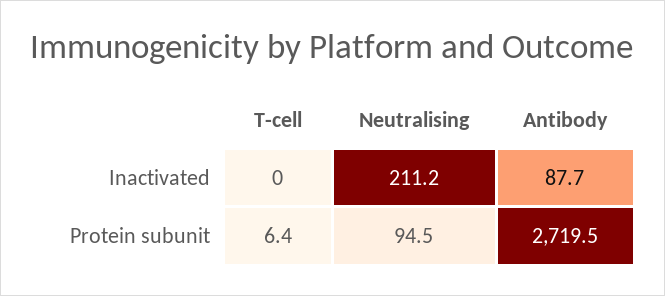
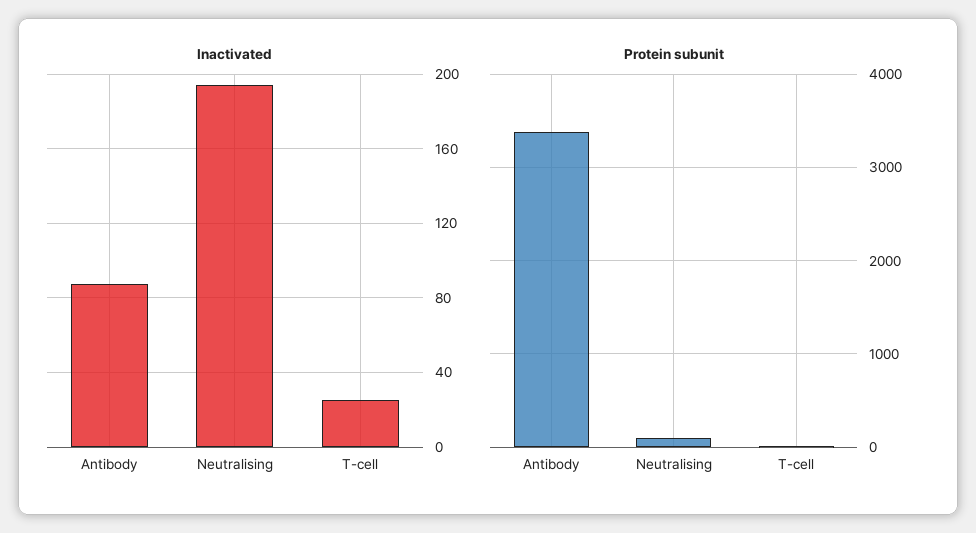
  {
    "Inactivated": {
-     "T-cell": 0,
+     "T-cell": 25,
-     "Neutralising": 211.2,
+     "Neutralising": 195,
      "Antibody": 87.7
    },
    "Protein subunit": {
      "T-cell": 6.4,
      "Neutralising": 94.5,
-     "Antibody": 2719.5
+     "Antibody": 3400
    }
  }

